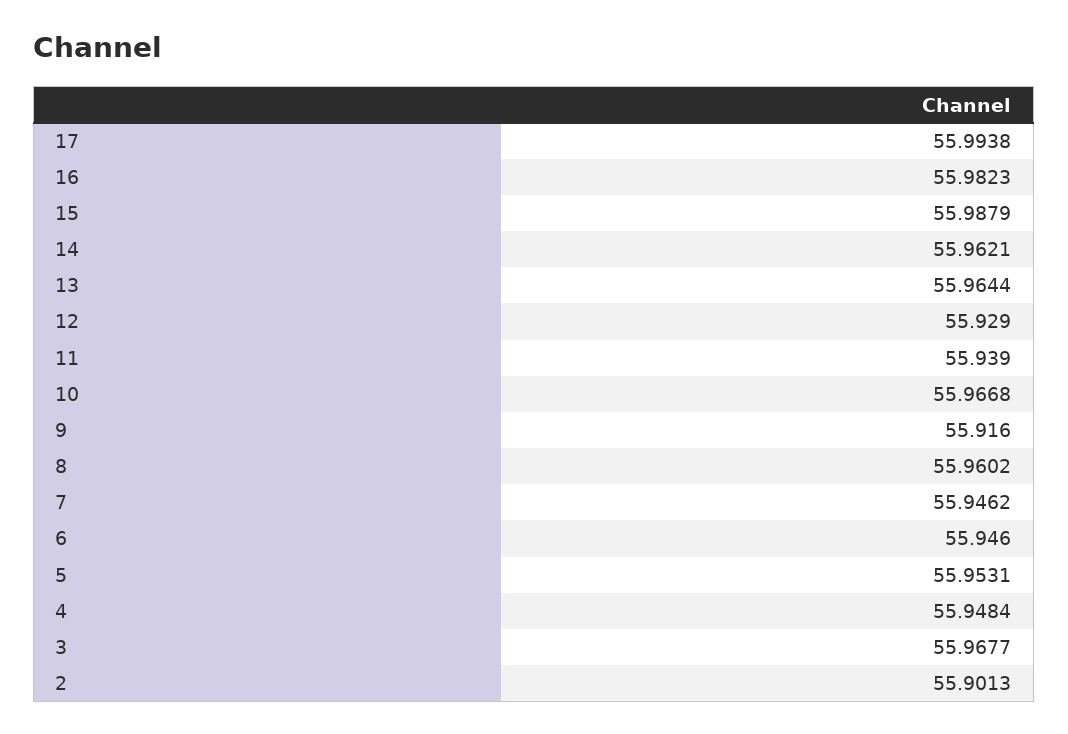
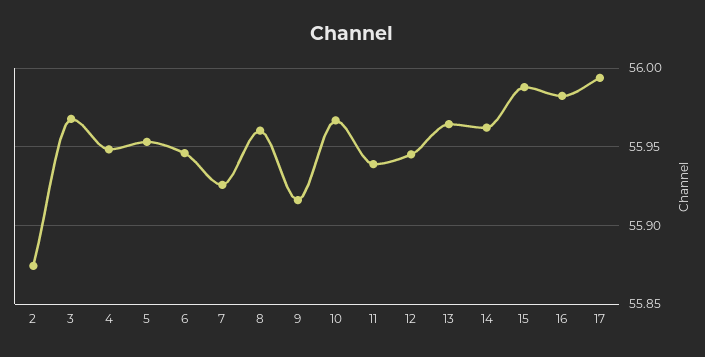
  {
    "17": 55.9938,
    "16": 55.9823,
    "15": 55.9879,
    "14": 55.9621,
    "13": 55.9644,
-   "12": 55.929,
+   "12": 55.945,
    "11": 55.939,
    "10": 55.9668,
    "9": 55.916,
    "8": 55.9602,
-   "7": 55.9462,
+   "7": 55.925,
    "6": 55.946,
    "5": 55.9531,
    "4": 55.9484,
    "3": 55.9677,
-   "2": 55.9013
+   "2": 55.875
  }

